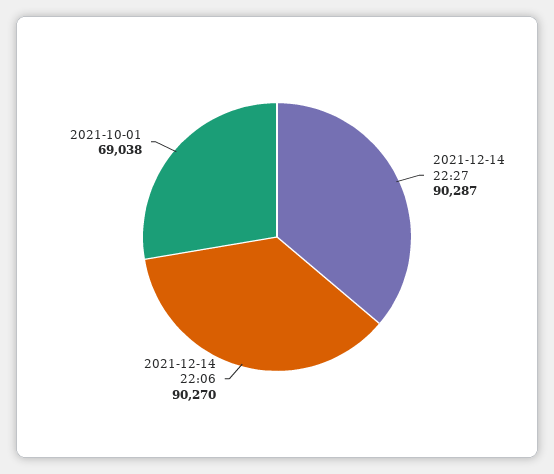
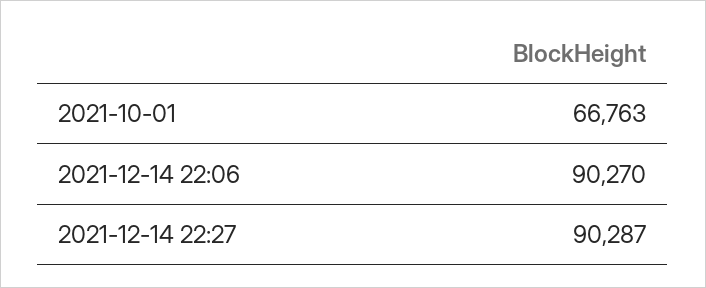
  {
    "2021-12-14 22:27": 90287,
    "2021-12-14 22:06": 90270,
-   "2021-10-01": 69038
+   "2021-10-01": 66763
  }

